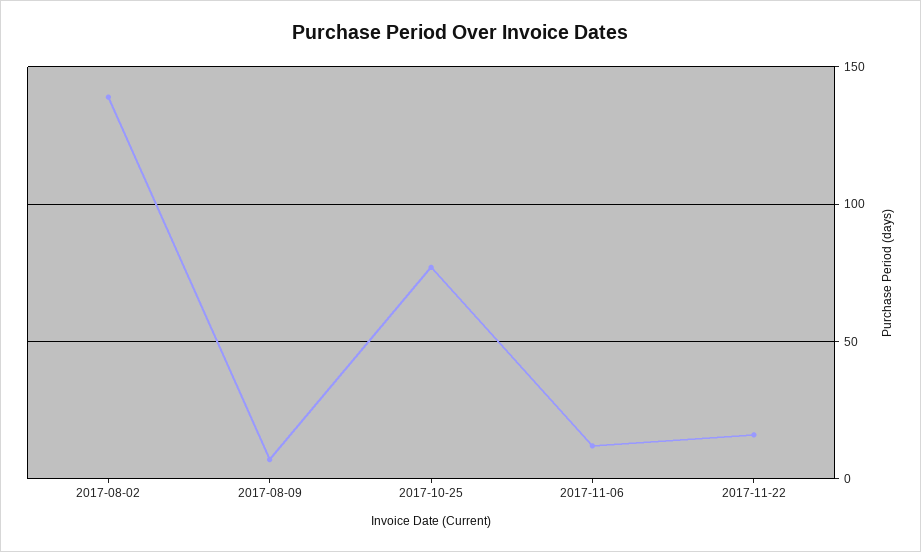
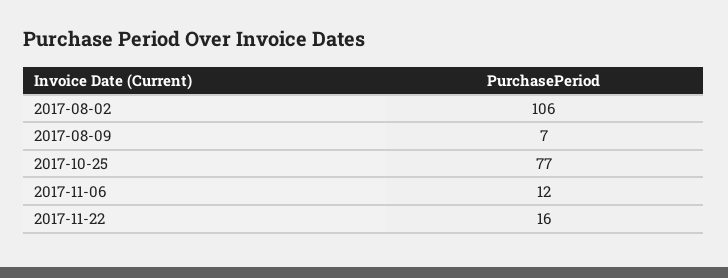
  {
-   "2017-08-02": 140,
+   "2017-08-02": 106,
    "2017-08-09": 7,
    "2017-10-25": 77,
    "2017-11-06": 12,
    "2017-11-22": 16
  }

